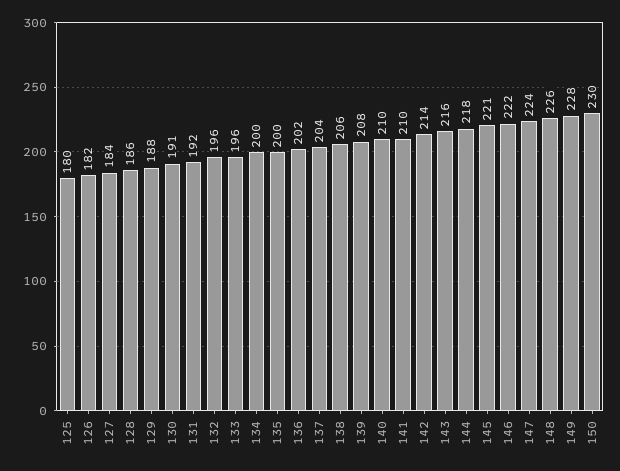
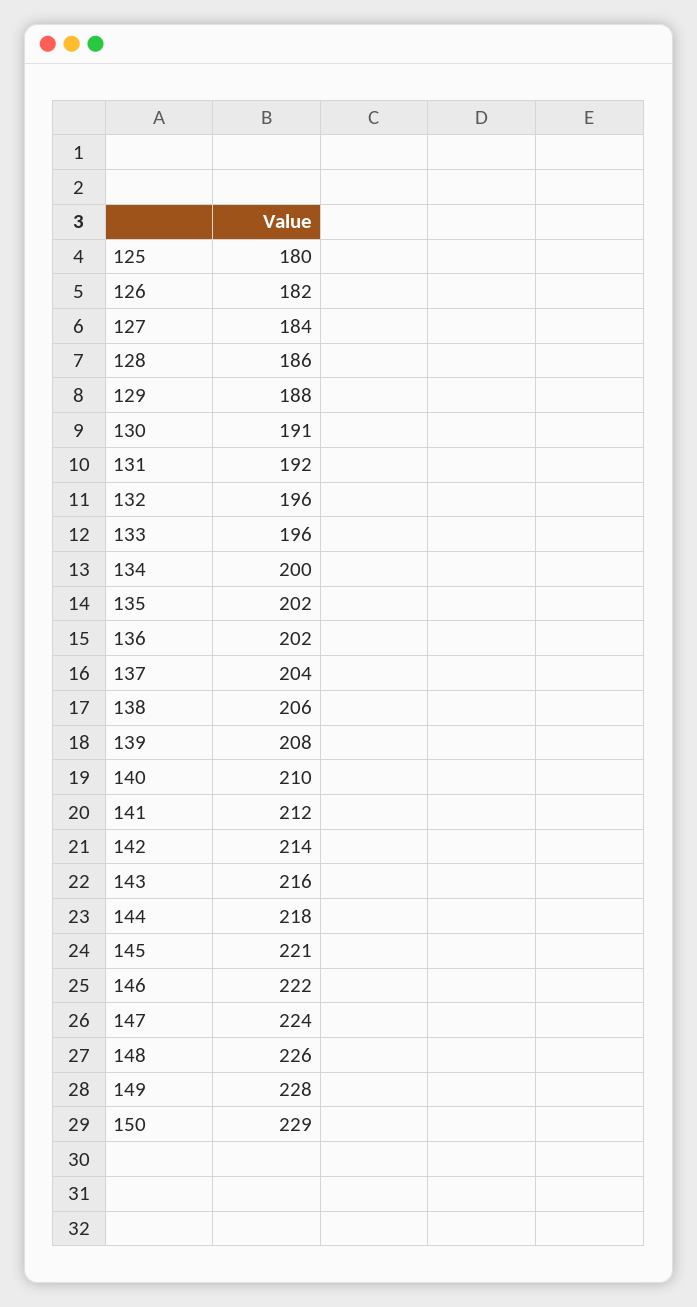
  {
    "125": 180,
    "126": 182,
    "127": 184,
    "128": 186,
    "129": 188,
    "130": 191,
    "131": 192,
    "132": 196,
    "133": 196,
    "134": 200,
-   "135": 200,
+   "135": 202,
    "136": 202,
    "137": 204,
    "138": 206,
    "139": 208,
    "140": 210,
-   "141": 210,
+   "141": 212,
    "142": 214,
    "143": 216,
    "144": 218,
    "145": 221,
    "146": 222,
    "147": 224,
    "148": 226,
    "149": 228,
-   "150": 230
+   "150": 229
  }

